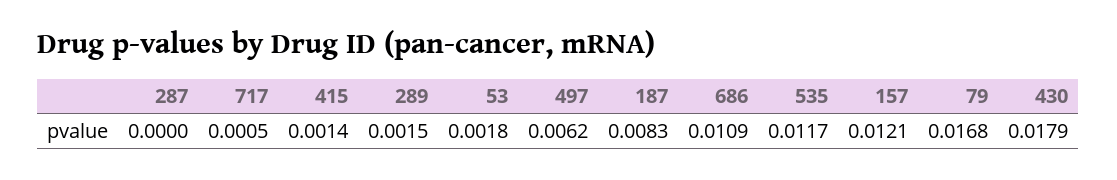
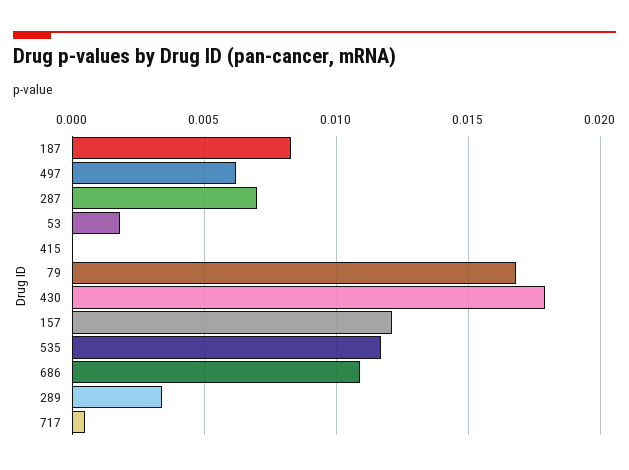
  {
-   "287": 0,
+   "287": 0.007,
    "717": 0.0005,
-   "415": 0.0014,
+   "415": 0,
-   "289": 0.0015,
+   "289": 0.0035,
    "53": 0.0018,
    "497": 0.0062,
    "187": 0.0083,
    "686": 0.0109,
    "535": 0.0117,
    "157": 0.0121,
    "79": 0.0168,
    "430": 0.0179
  }

